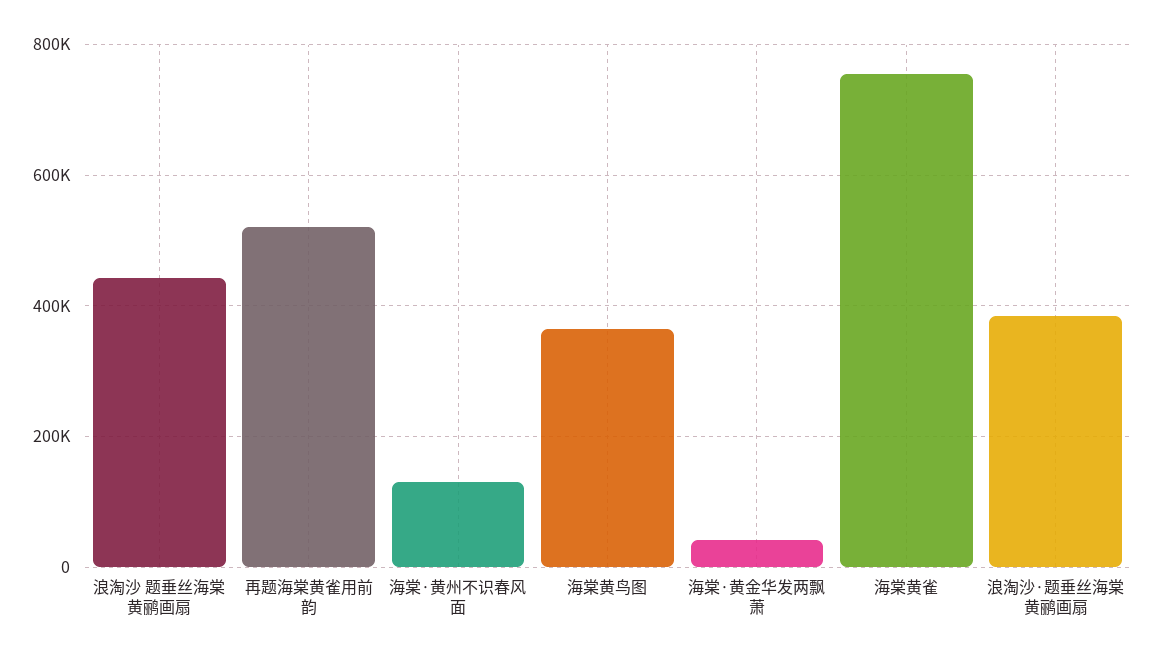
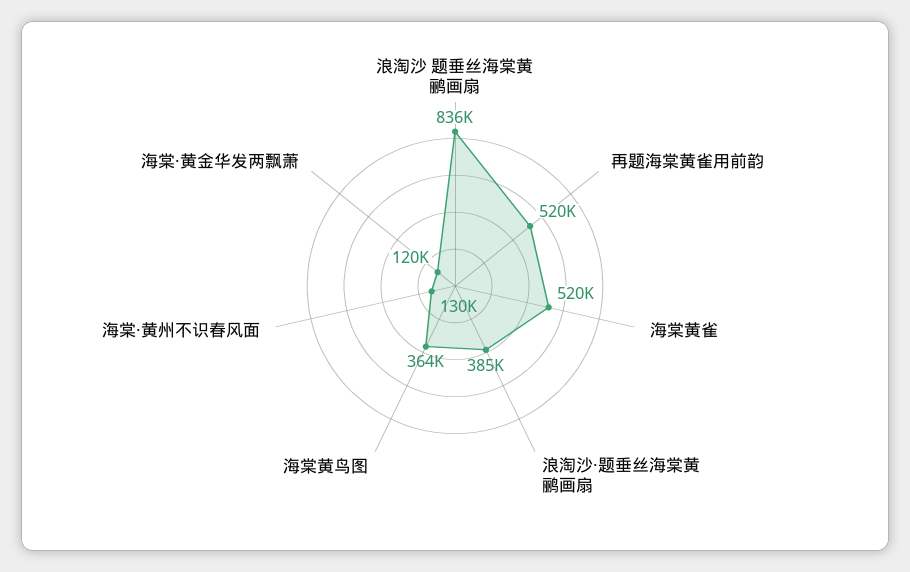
  {
-   "浪淘沙 题垂丝海棠黄鹂画扇": 440000,
+   "浪淘沙 题垂丝海棠黄鹂画扇": 836000,
    "再题海棠黄雀用前韵": 520000,
    "海棠·黄州不识春风面": 130000,
    "海棠黄鸟图": 364000,
-   "海棠·黄金华发两飘萧": 40000,
+   "海棠·黄金华发两飘萧": 120000,
-   "海棠黄雀": 760000,
+   "海棠黄雀": 520000,
    "浪淘沙·题垂丝海棠黄鹂画扇": 385000
  }

